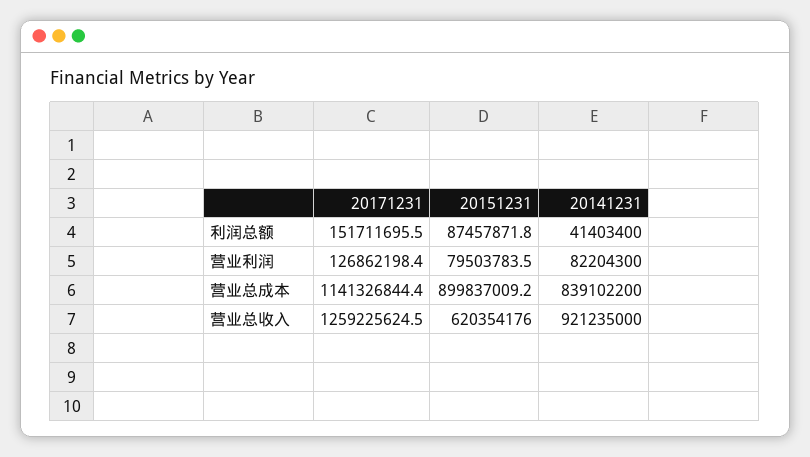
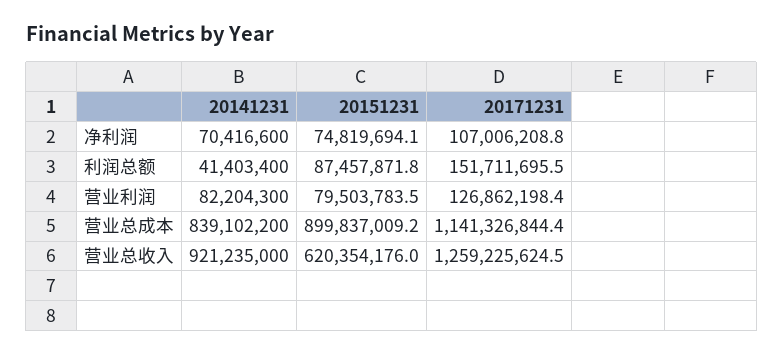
  {
    "20171231": {
      "利润总额": 151711695.5,
      "营业利润": 126862198.4,
      "营业总成本": 1141326844.4,
-     "营业总收入": 1259225624.5
+     "营业总收入": 1259225624.5,
+     "净利润": 107006208.8
    },
    "20151231": {
      "利润总额": 87457871.8,
      "营业利润": 79503783.5,
      "营业总成本": 899837009.2,
-     "营业总收入": 620354176
+     "营业总收入": 620354176,
+     "净利润": 74819694.1
    },
    "20141231": {
      "利润总额": 41403400,
      "营业利润": 82204300,
      "营业总成本": 839102200,
-     "营业总收入": 921235000
+     "营业总收入": 921235000,
+     "净利润": 70416600
    }
  }

